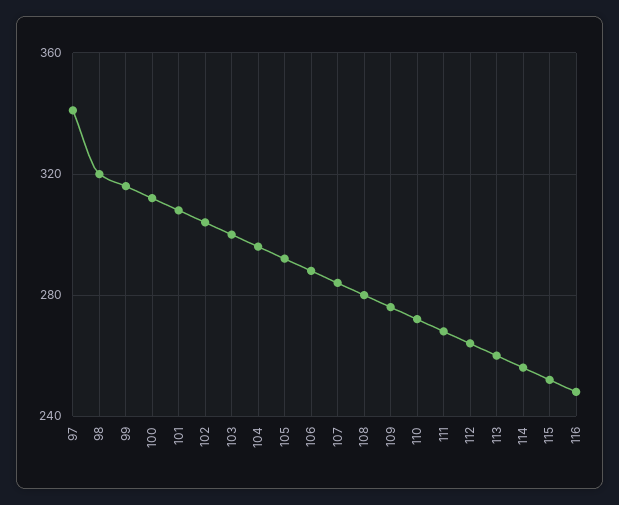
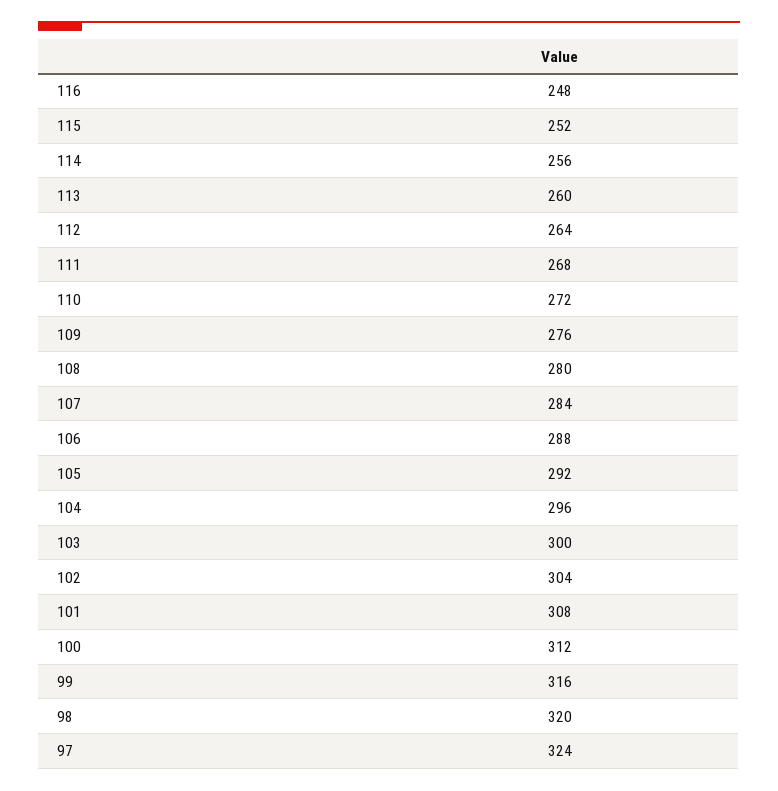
  {
-   "97": 340,
+   "97": 324,
    "98": 320,
    "99": 316,
    "100": 312,
    "101": 308,
    "102": 304,
    "103": 300,
    "104": 296,
    "105": 292,
    "106": 288,
    "107": 284,
    "108": 280,
    "109": 276,
    "110": 272,
    "111": 268,
    "112": 264,
    "113": 260,
    "114": 256,
    "115": 252,
    "116": 248
  }

